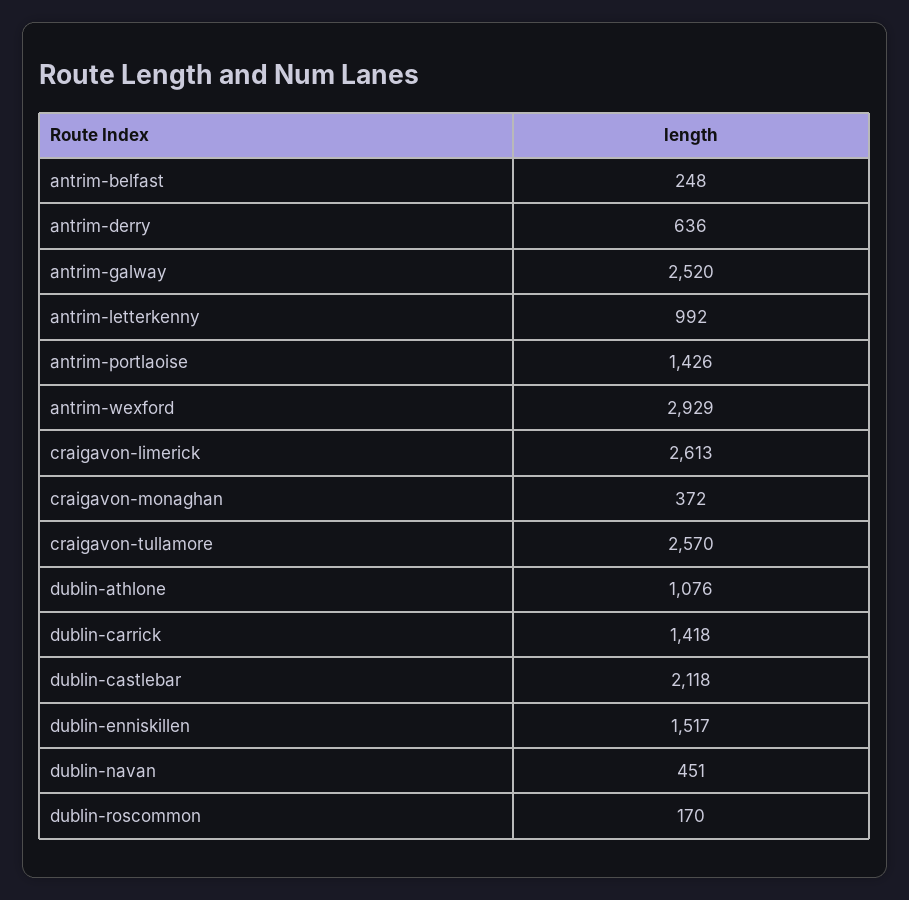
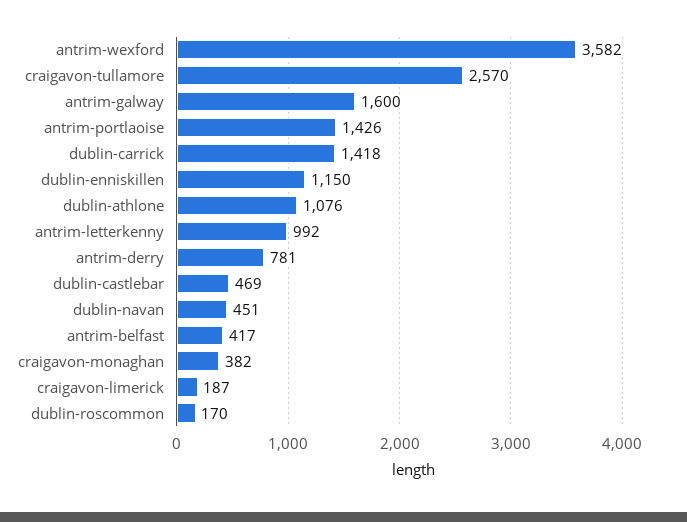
  {
-   "antrim-belfast": 248,
+   "antrim-belfast": 417,
-   "antrim-derry": 636,
+   "antrim-derry": 781,
-   "antrim-galway": 2520,
+   "antrim-galway": 1600,
    "antrim-letterkenny": 992,
    "antrim-portlaoise": 1426,
-   "antrim-wexford": 2929,
+   "antrim-wexford": 3582,
-   "craigavon-limerick": 2613,
+   "craigavon-limerick": 187,
-   "craigavon-monaghan": 372,
+   "craigavon-monaghan": 382,
    "craigavon-tullamore": 2570,
    "dublin-athlone": 1076,
    "dublin-carrick": 1418,
-   "dublin-castlebar": 2118,
+   "dublin-castlebar": 469,
-   "dublin-enniskillen": 1517,
+   "dublin-enniskillen": 1150,
    "dublin-navan": 451,
    "dublin-roscommon": 170
  }

